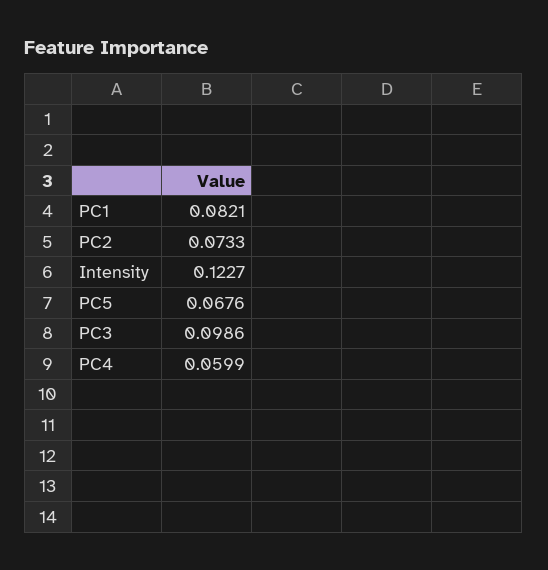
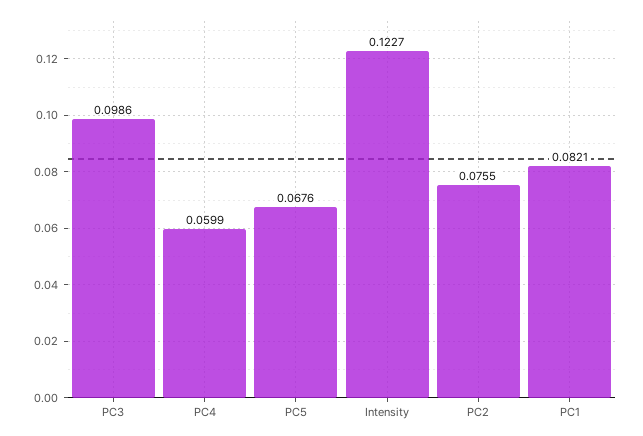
  {
    "PC1": 0.0821,
-   "PC2": 0.0733,
+   "PC2": 0.0755,
    "Intensity": 0.1227,
    "PC5": 0.0676,
    "PC3": 0.0986,
    "PC4": 0.0599
  }

